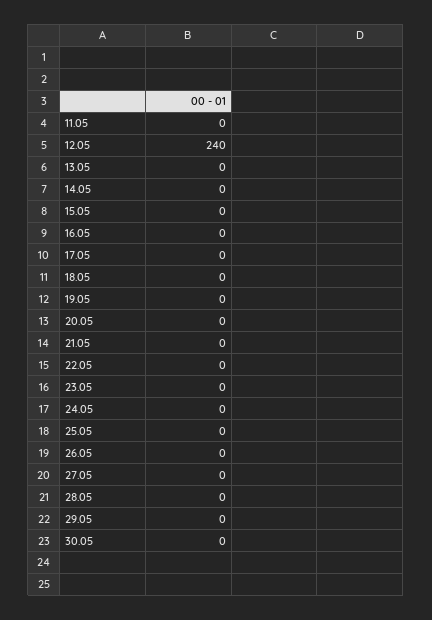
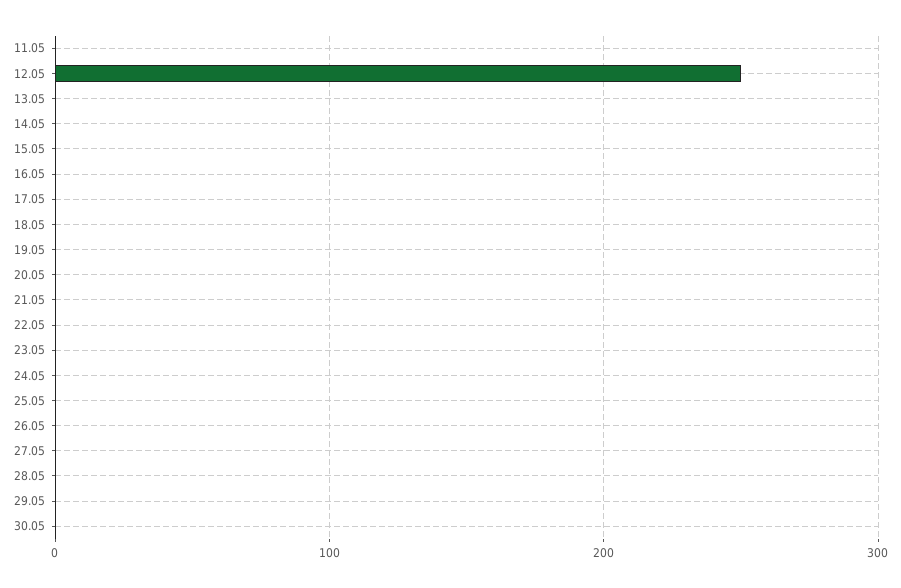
  {
    "11.05": 0,
-   "12.05": 240,
+   "12.05": 250,
    "13.05": 0,
    "14.05": 0,
    "15.05": 0,
    "16.05": 0,
    "17.05": 0,
    "18.05": 0,
    "19.05": 0,
    "20.05": 0,
    "21.05": 0,
    "22.05": 0,
    "23.05": 0,
    "24.05": 0,
    "25.05": 0,
    "26.05": 0,
    "27.05": 0,
    "28.05": 0,
    "29.05": 0,
    "30.05": 0
  }

